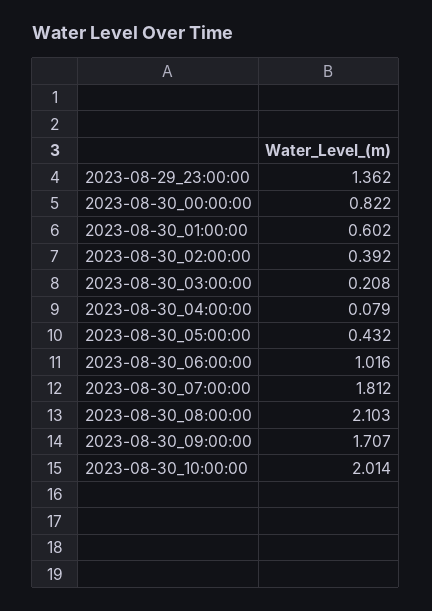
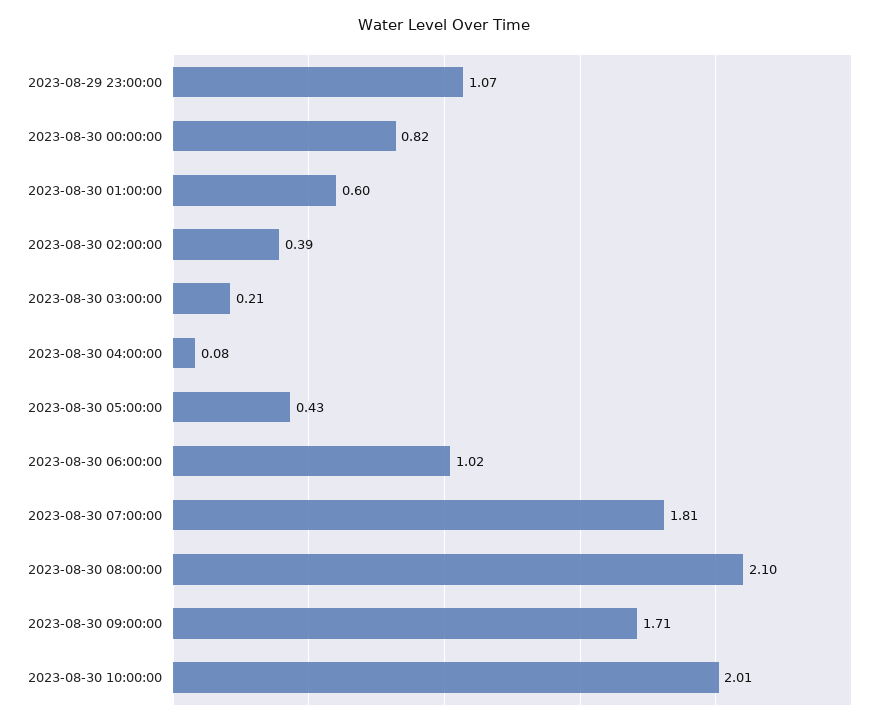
  {
-   "2023-08-29_23:00:00": 1.362,
+   "2023-08-29_23:00:00": 1.07,
    "2023-08-30_00:00:00": 0.822,
    "2023-08-30_01:00:00": 0.602,
    "2023-08-30_02:00:00": 0.392,
    "2023-08-30_03:00:00": 0.208,
    "2023-08-30_04:00:00": 0.079,
    "2023-08-30_05:00:00": 0.432,
    "2023-08-30_06:00:00": 1.016,
    "2023-08-30_07:00:00": 1.812,
    "2023-08-30_08:00:00": 2.103,
    "2023-08-30_09:00:00": 1.707,
    "2023-08-30_10:00:00": 2.014
  }

